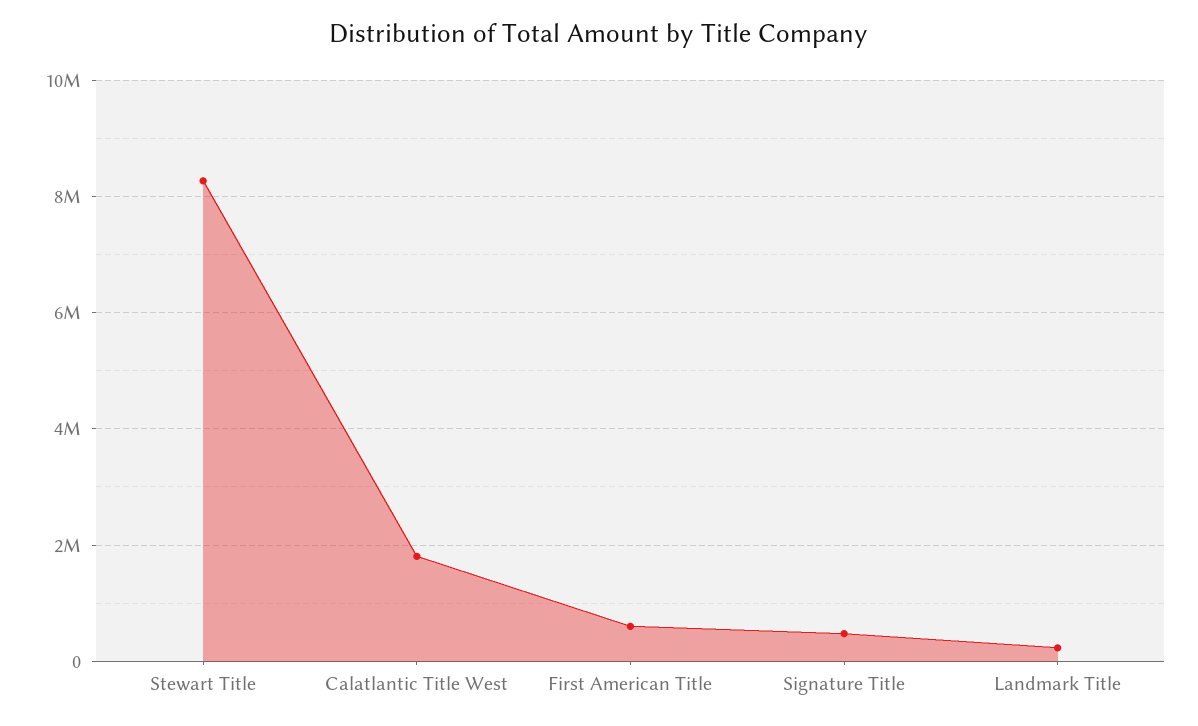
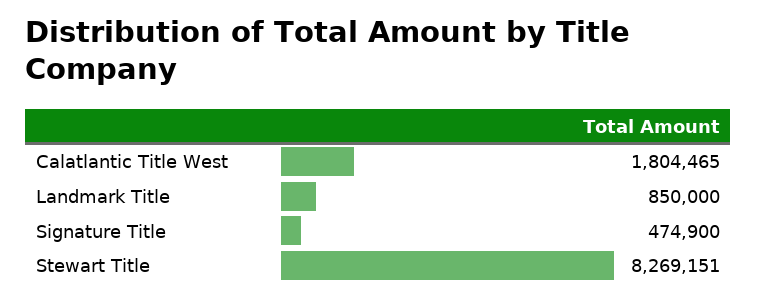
  {
    "Stewart Title": 8269151,
    "Calatlantic Title West": 1804465,
-   "First American Title": 600000,
    "Signature Title": 474900,
-   "Landmark Title": 200000
+   "Landmark Title": 850000
  }

